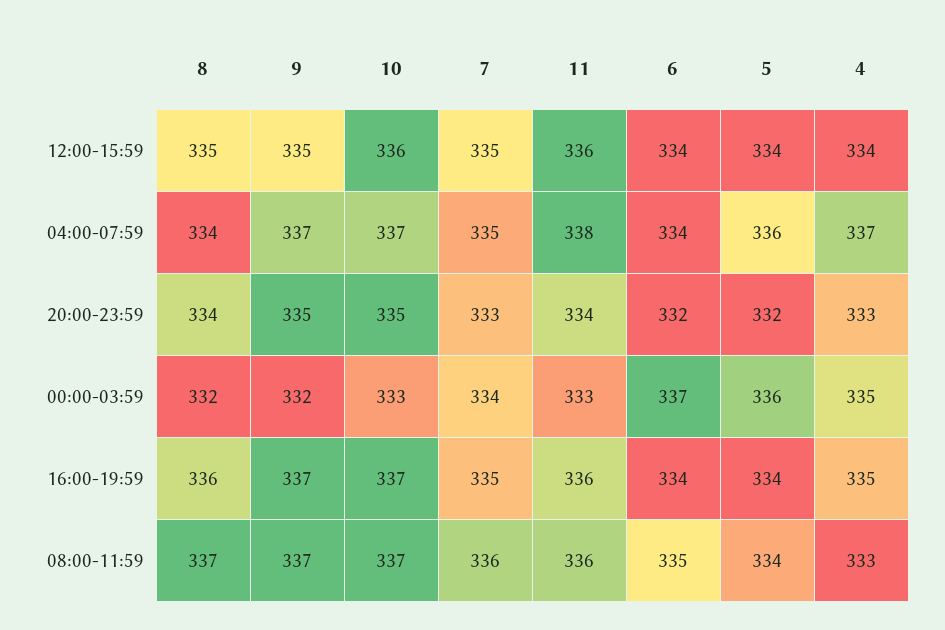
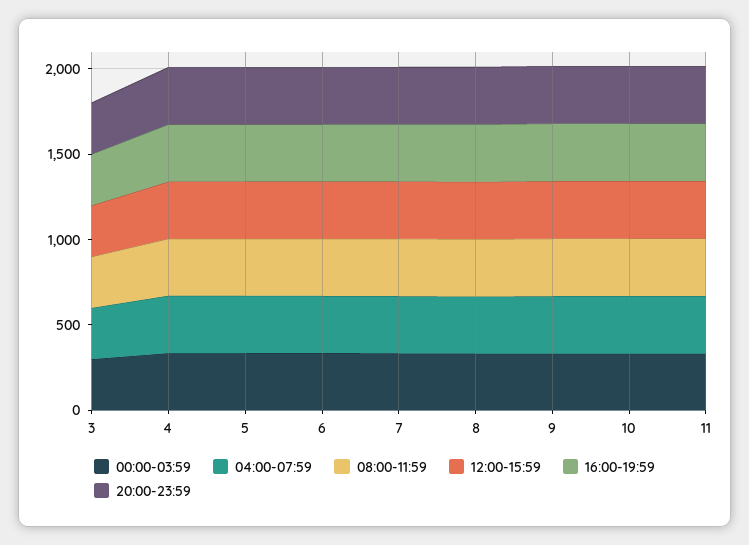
  {
    "12:00-15:59": {
      "8": 335,
      "9": 335,
      "10": 336,
      "7": 335,
      "11": 336,
      "6": 334,
      "5": 334,
-     "4": 334
+     "4": 334,
+     "3": 300
    },
    "04:00-07:59": {
      "8": 334,
      "9": 337,
      "10": 337,
      "7": 335,
      "11": 338,
      "6": 334,
      "5": 336,
-     "4": 337
+     "4": 337,
+     "3": 300
    },
    "20:00-23:59": {
      "8": 334,
      "9": 335,
      "10": 335,
      "7": 333,
      "11": 334,
      "6": 332,
      "5": 332,
-     "4": 333
+     "4": 333,
+     "3": 300
    },
    "00:00-03:59": {
      "8": 332,
      "9": 332,
      "10": 333,
      "7": 334,
      "11": 333,
      "6": 337,
      "5": 336,
-     "4": 335
+     "4": 335,
+     "3": 300
    },
    "16:00-19:59": {
      "8": 336,
      "9": 337,
      "10": 337,
      "7": 335,
      "11": 336,
      "6": 334,
      "5": 334,
-     "4": 335
+     "4": 335,
+     "3": 300
    },
    "08:00-11:59": {
      "8": 337,
      "9": 337,
      "10": 337,
      "7": 336,
      "11": 336,
      "6": 335,
      "5": 334,
-     "4": 333
+     "4": 333,
+     "3": 300
    }
  }

